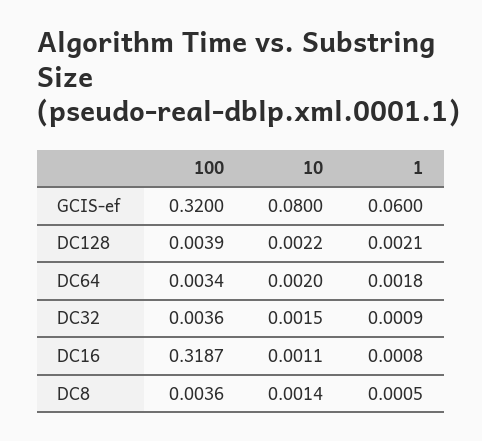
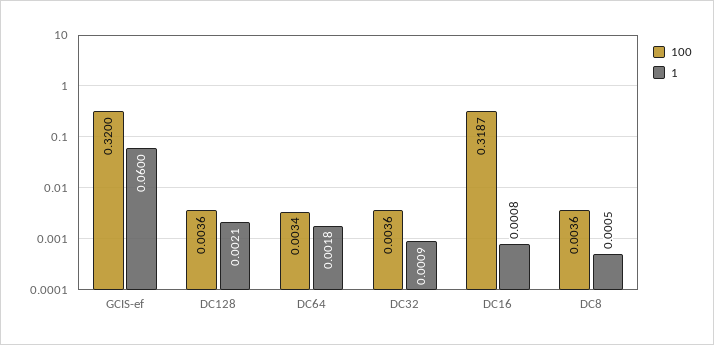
  {
    "100": {
      "GCIS-ef": 0.32,
-     "DC128": 0.0039,
+     "DC128": 0.0036,
      "DC64": 0.0034,
      "DC32": 0.0036,
      "DC16": 0.3187,
      "DC8": 0.0036
    },
-   "10": {
-     "GCIS-ef": 0.08,
-     "DC128": 0.0022,
-     "DC64": 0.002,
-     "DC32": 0.0015,
-     "DC16": 0.0011,
-     "DC8": 0.0014
-   },
    "1": {
      "GCIS-ef": 0.06,
      "DC128": 0.0021,
      "DC64": 0.0018,
      "DC32": 0.0009,
      "DC16": 0.0008,
      "DC8": 0.0005
    }
  }

